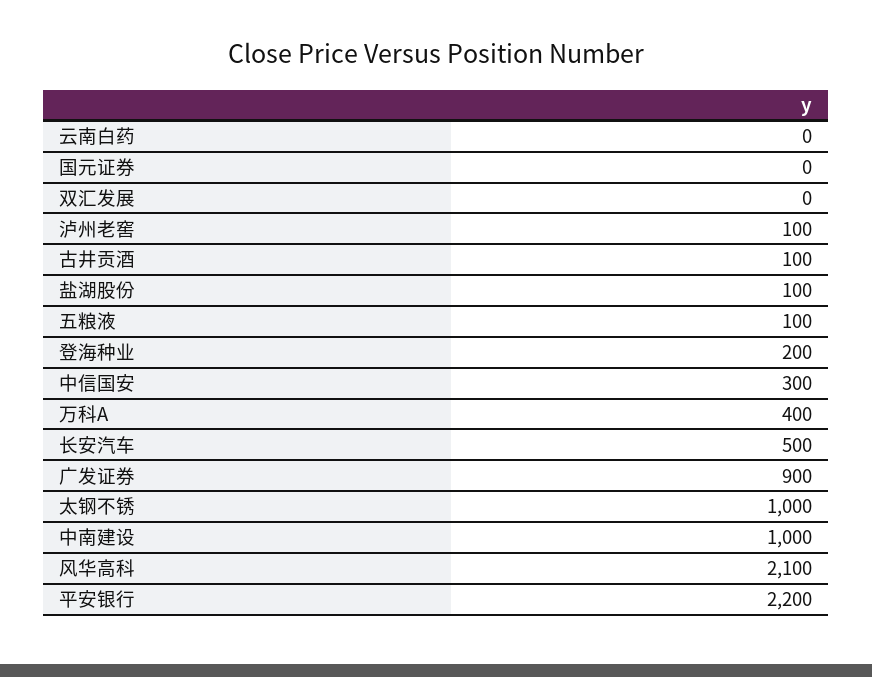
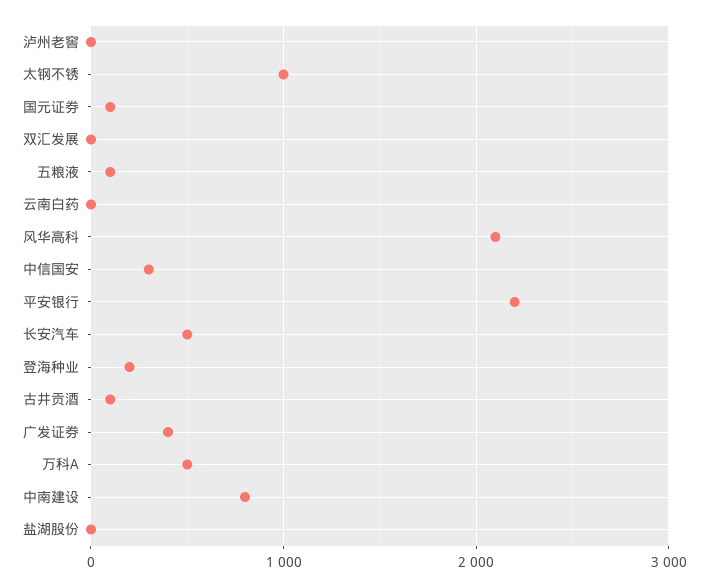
  {
    "云南白药": 0,
-   "国元证券": 0,
+   "国元证券": 100,
    "双汇发展": 0,
-   "泸州老窖": 100,
+   "泸州老窖": 0,
    "古井贡酒": 100,
-   "盐湖股份": 100,
+   "盐湖股份": 0,
    "五粮液": 100,
    "登海种业": 200,
    "中信国安": 300,
-   "万科A": 400,
+   "万科A": 500,
    "长安汽车": 500,
-   "广发证券": 900,
+   "广发证券": 400,
    "太钢不锈": 1000,
-   "中南建设": 1000,
+   "中南建设": 800,
    "风华高科": 2100,
    "平安银行": 2200
  }

